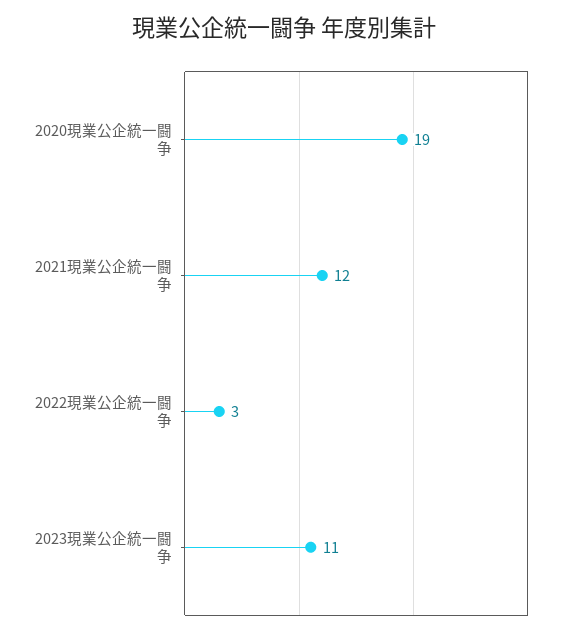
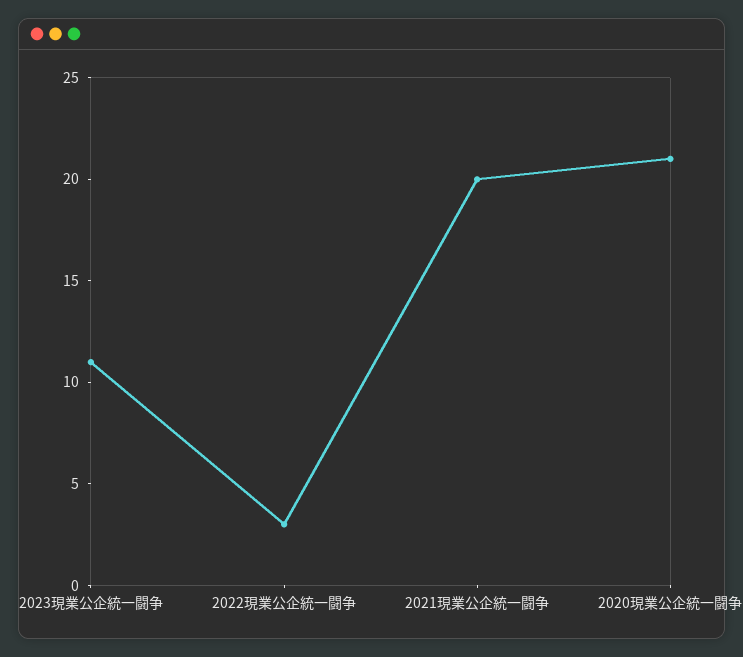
  {
-   "2020現業公企統一闘争": 19,
+   "2020現業公企統一闘争": 21,
-   "2021現業公企統一闘争": 12,
+   "2021現業公企統一闘争": 20,
    "2022現業公企統一闘争": 3,
    "2023現業公企統一闘争": 11
  }

